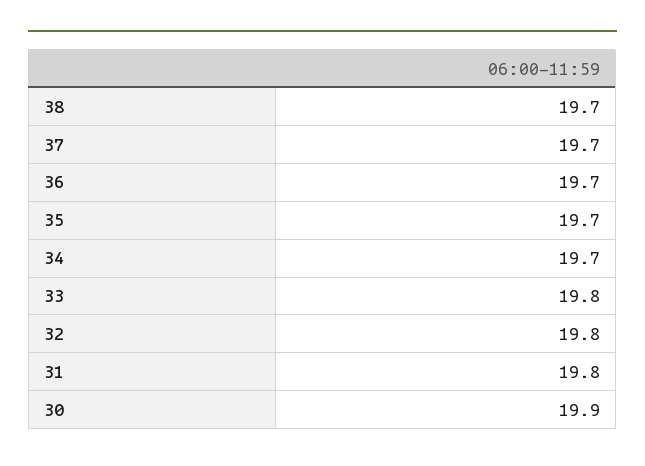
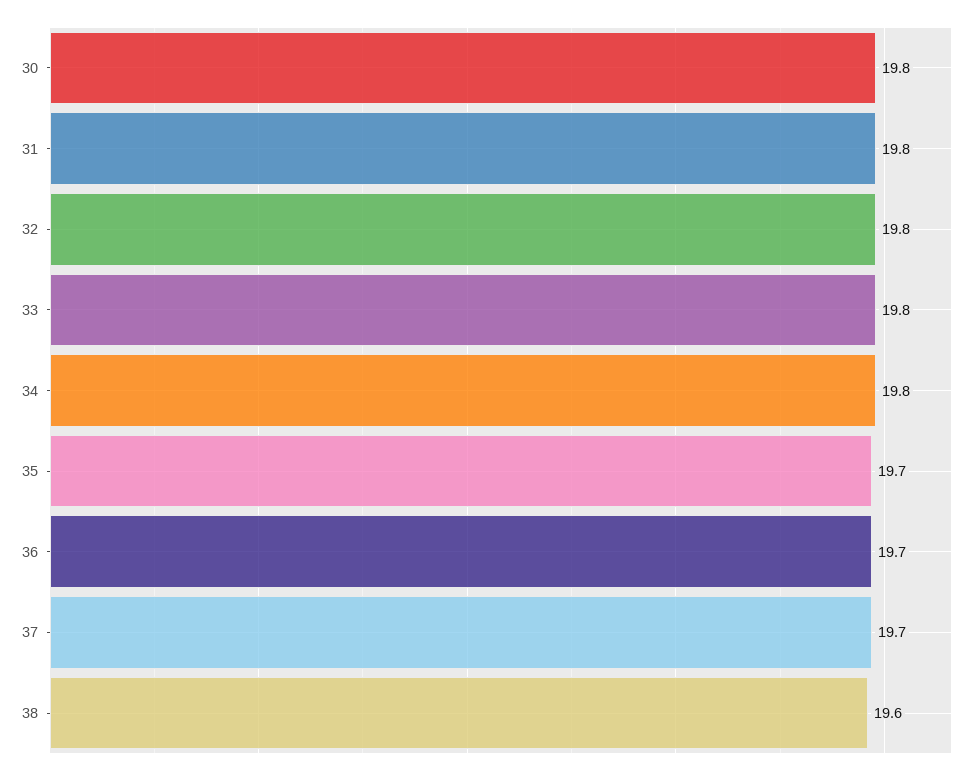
  {
-   "38": 19.7,
+   "38": 19.6,
    "37": 19.7,
    "36": 19.7,
    "35": 19.7,
-   "34": 19.7,
+   "34": 19.8,
    "33": 19.8,
    "32": 19.8,
    "31": 19.8,
-   "30": 19.9
+   "30": 19.8
  }

